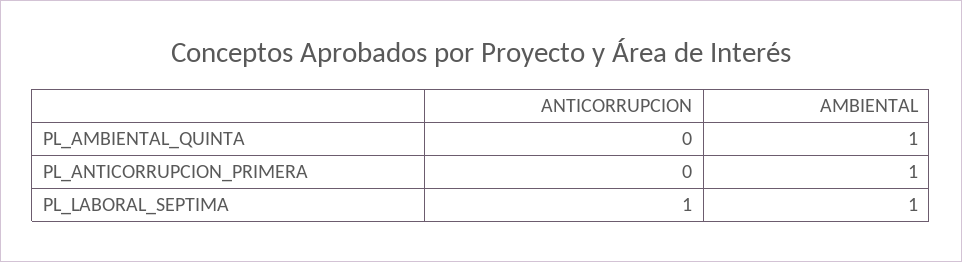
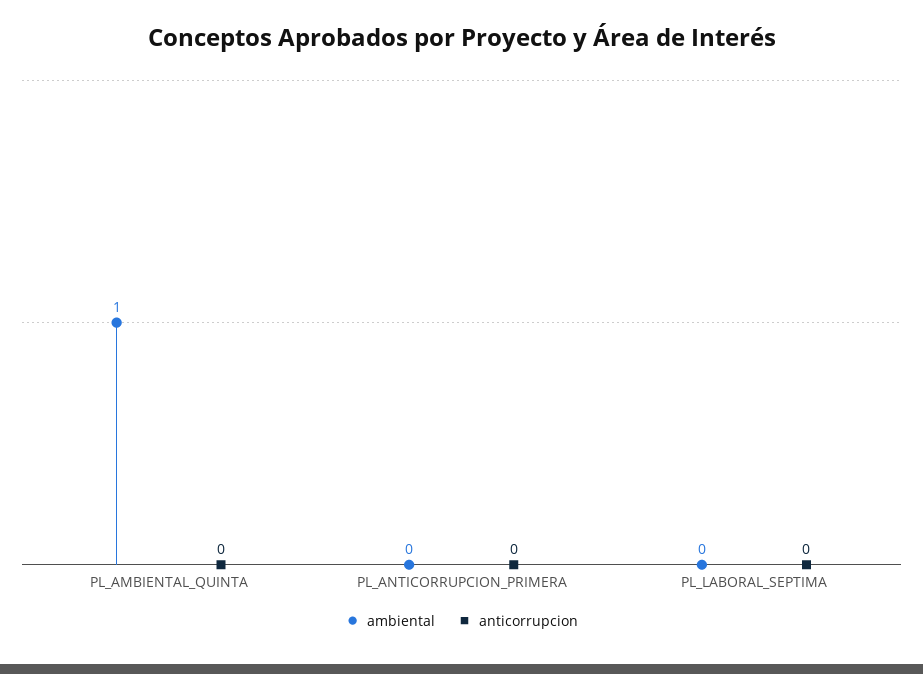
  {
    "ANTICORRUPCION": {
      "PL_AMBIENTAL_QUINTA": 0,
      "PL_ANTICORRUPCION_PRIMERA": 0,
-     "PL_LABORAL_SEPTIMA": 1
+     "PL_LABORAL_SEPTIMA": 0
    },
    "AMBIENTAL": {
      "PL_AMBIENTAL_QUINTA": 1,
-     "PL_ANTICORRUPCION_PRIMERA": 1,
+     "PL_ANTICORRUPCION_PRIMERA": 0,
-     "PL_LABORAL_SEPTIMA": 1
+     "PL_LABORAL_SEPTIMA": 0
    }
  }

